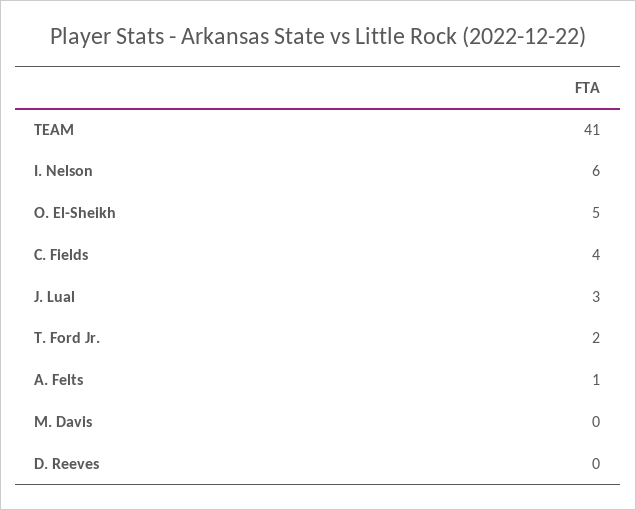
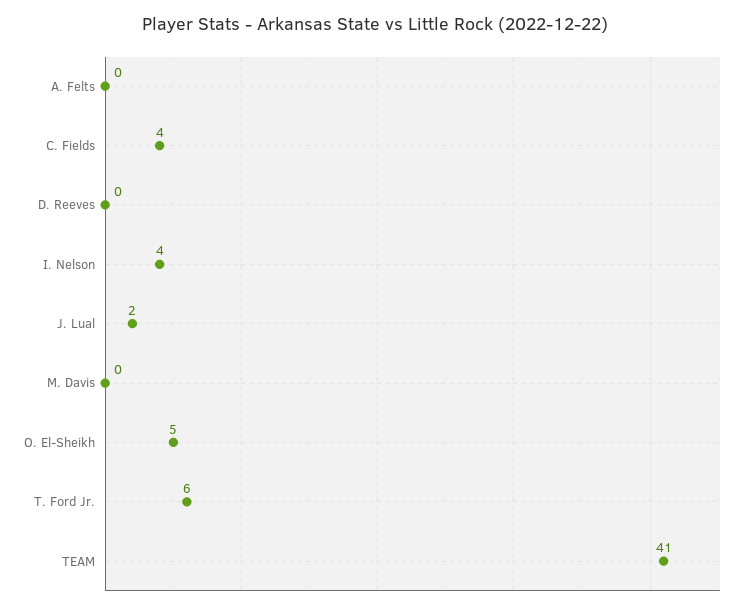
  {
    "TEAM": 41,
-   "I. Nelson": 6,
+   "I. Nelson": 4,
    "O. El-Sheikh": 5,
    "C. Fields": 4,
-   "J. Lual": 3,
+   "J. Lual": 2,
-   "T. Ford Jr.": 2,
+   "T. Ford Jr.": 6,
-   "A. Felts": 1,
+   "A. Felts": 0,
    "M. Davis": 0,
    "D. Reeves": 0
  }

